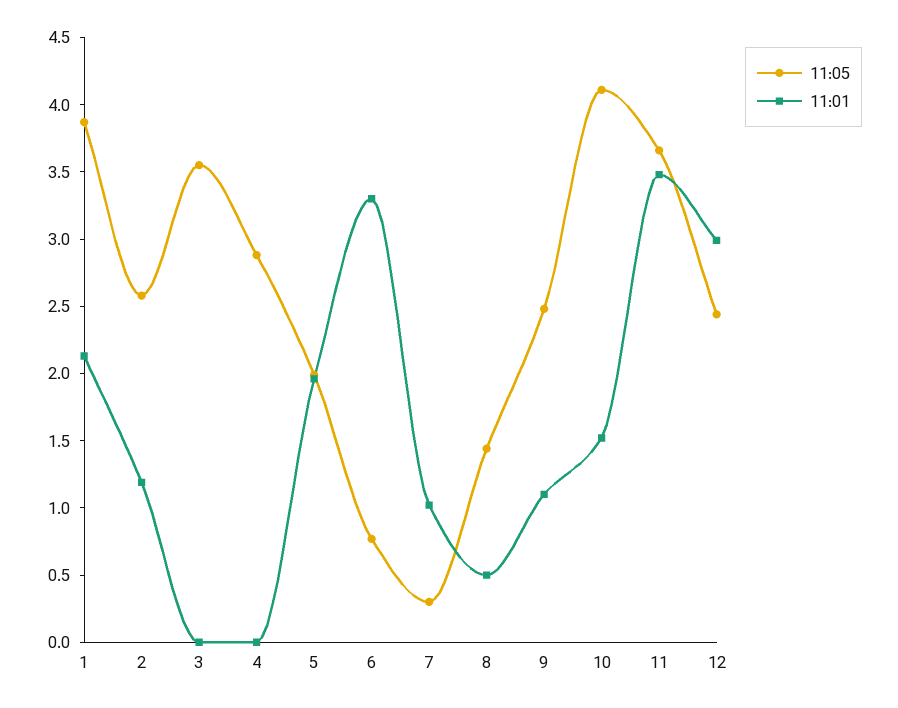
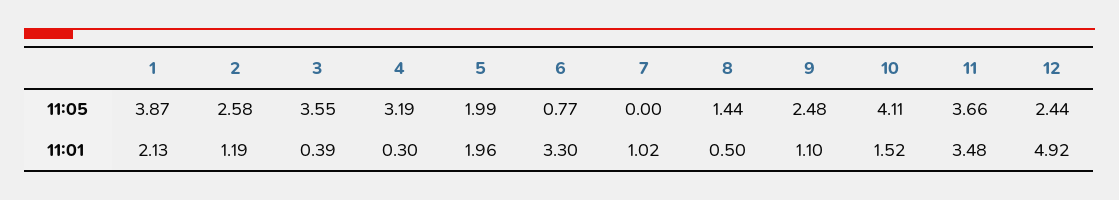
  {
    "11:05": {
      "1": 3.87,
      "2": 2.58,
      "3": 3.55,
-     "4": 2.9,
+     "4": 3.19,
      "5": 1.99,
      "6": 0.77,
-     "7": 0.3,
+     "7": 0,
      "8": 1.44,
      "9": 2.48,
      "10": 4.11,
      "11": 3.66,
      "12": 2.44
    },
    "11:01": {
      "1": 2.13,
      "2": 1.19,
-     "3": 0,
+     "3": 0.39,
-     "4": 0,
+     "4": 0.3,
      "5": 1.96,
      "6": 3.3,
      "7": 1.02,
      "8": 0.5,
      "9": 1.1,
      "10": 1.52,
      "11": 3.48,
-     "12": 3
+     "12": 4.92
    }
  }

